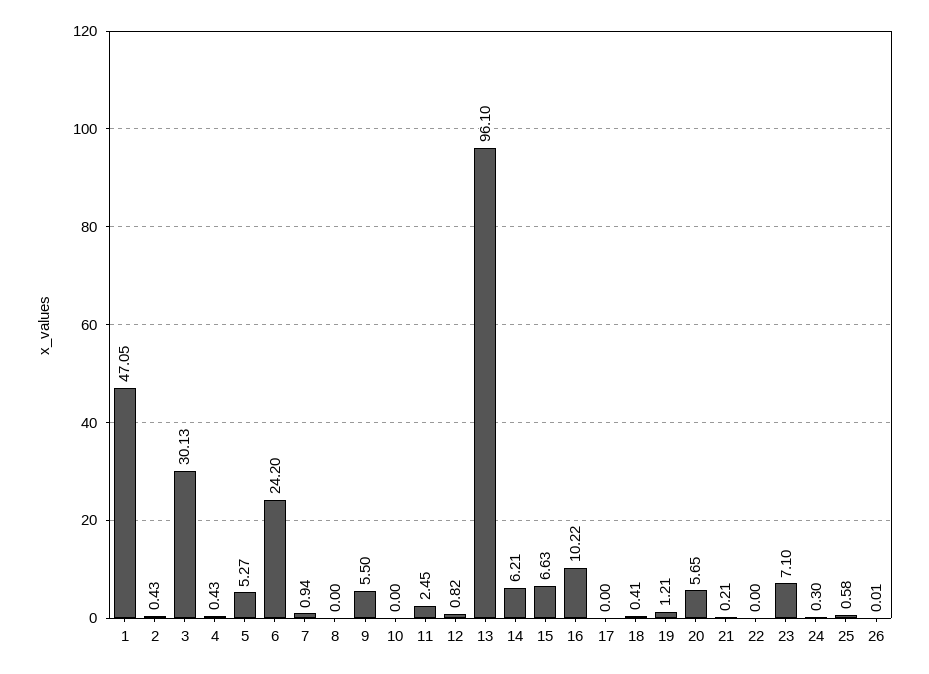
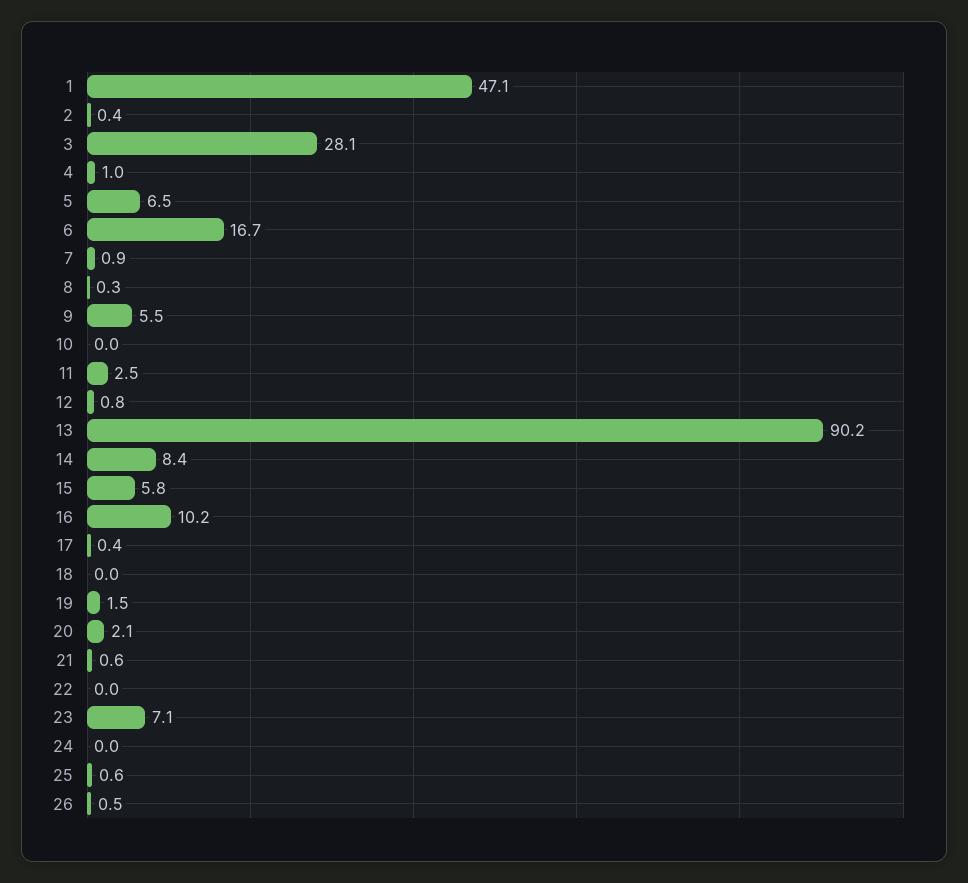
  {
    "1": 47.05,
    "2": 0.43,
-   "3": 30.13,
+   "3": 28.1,
-   "4": 0.43,
+   "4": 1,
-   "5": 5.27,
+   "5": 6.5,
-   "6": 24.2,
+   "6": 16.7,
    "7": 0.94,
-   "8": 0,
+   "8": 0.3,
    "9": 5.5,
    "10": 0,
    "11": 2.45,
    "12": 0.82,
-   "13": 96.1,
+   "13": 90.2,
-   "14": 6.21,
+   "14": 8.4,
-   "15": 6.63,
+   "15": 5.8,
    "16": 10.22,
-   "17": 0,
+   "17": 0.4,
-   "18": 0.41,
+   "18": 0,
-   "19": 1.21,
+   "19": 1.5,
-   "20": 5.65,
+   "20": 2.1,
-   "21": 0.21,
+   "21": 0.6,
    "22": 0,
    "23": 7.1,
-   "24": 0.3,
+   "24": 0,
    "25": 0.58,
-   "26": 0.01
+   "26": 0.5
  }

